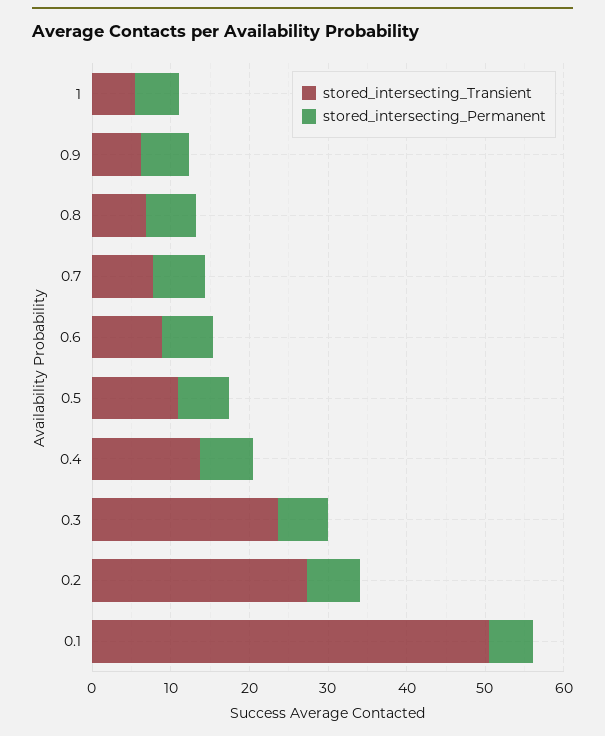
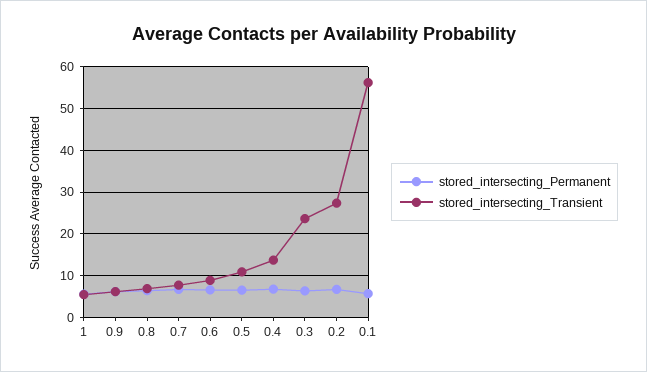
  {
    "stored_intersecting_Transient": {
      "1": 6,
      "0.9": 6,
      "0.8": 6,
      "0.7": 8,
      "0.6": 8,
      "0.5": 10,
      "0.4": 14,
      "0.3": 24,
      "0.2": 28,
-     "0.1": 50
+     "0.1": 56
    },
    "stored_intersecting_Permanent": {
      "1": 6,
      "0.9": 6,
      "0.8": 6,
      "0.7": 6,
      "0.6": 6,
      "0.5": 6,
      "0.4": 6,
      "0.3": 6,
      "0.2": 6,
      "0.1": 6
    }
  }

